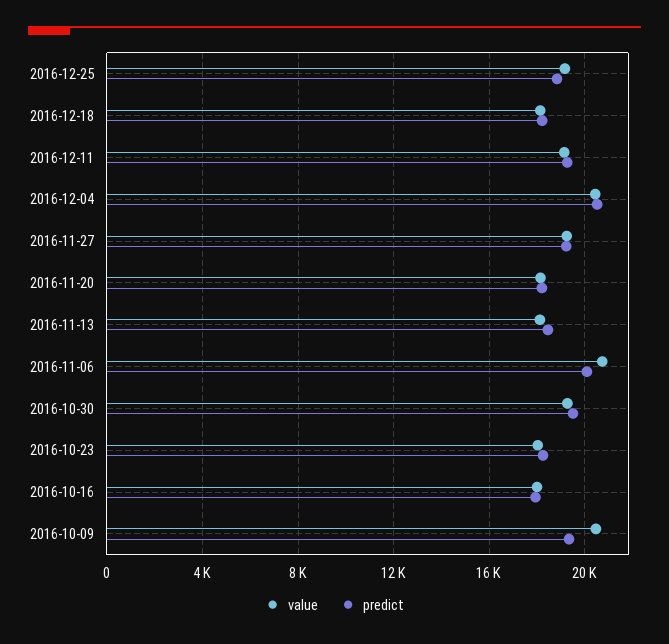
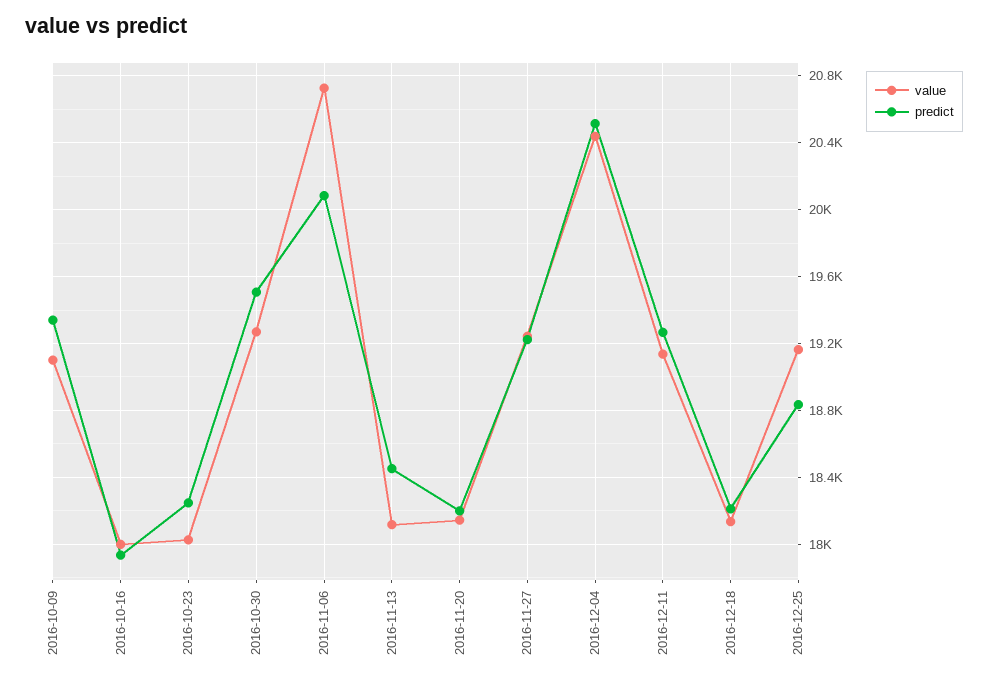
  {
    "value": {
      "2016-12-25": 19150,
      "2016-12-18": 18150,
      "2016-12-11": 19150,
      "2016-12-04": 20450,
      "2016-11-27": 19250,
      "2016-11-20": 18150,
      "2016-11-13": 18100,
      "2016-11-06": 20750,
      "2016-10-30": 19250,
      "2016-10-23": 18050,
      "2016-10-16": 18000,
-     "2016-10-09": 20500
+     "2016-10-09": 19100
    },
    "predict": {
      "2016-12-25": 18850,
      "2016-12-18": 18200,
      "2016-12-11": 19250,
      "2016-12-04": 20500,
      "2016-11-27": 19200,
      "2016-11-20": 18200,
      "2016-11-13": 18450,
      "2016-11-06": 20100,
      "2016-10-30": 19500,
      "2016-10-23": 18250,
      "2016-10-16": 17950,
      "2016-10-09": 19350
    }
  }

